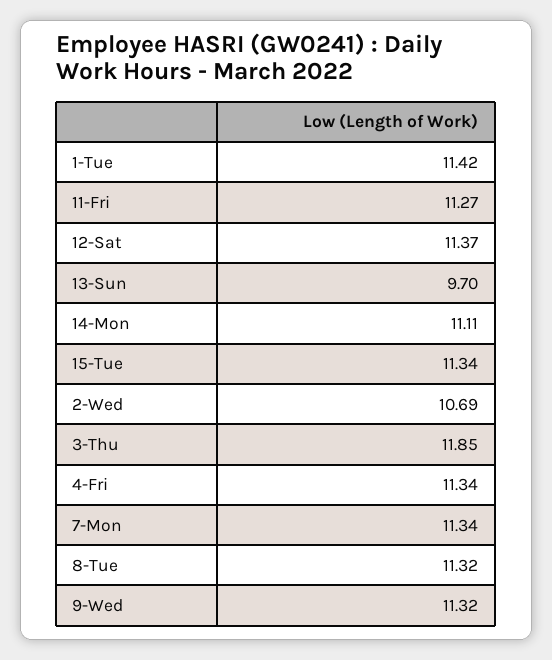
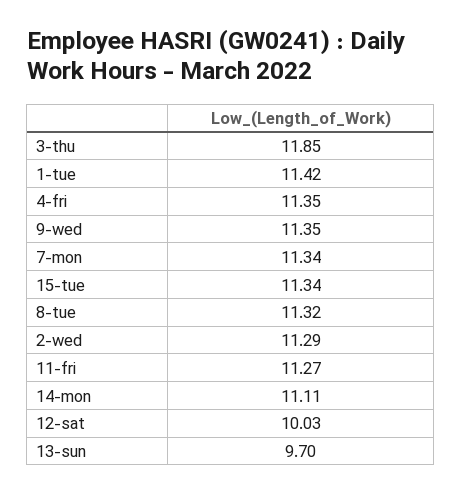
  {
    "1-Tue": 11.42,
    "11-Fri": 11.27,
-   "12-Sat": 11.37,
+   "12-Sat": 10.03,
    "13-Sun": 9.7,
    "14-Mon": 11.11,
    "15-Tue": 11.34,
-   "2-Wed": 10.69,
+   "2-Wed": 11.29,
    "3-Thu": 11.85,
-   "4-Fri": 11.34,
+   "4-Fri": 11.35,
    "7-Mon": 11.34,
    "8-Tue": 11.32,
-   "9-Wed": 11.32
+   "9-Wed": 11.35
  }

